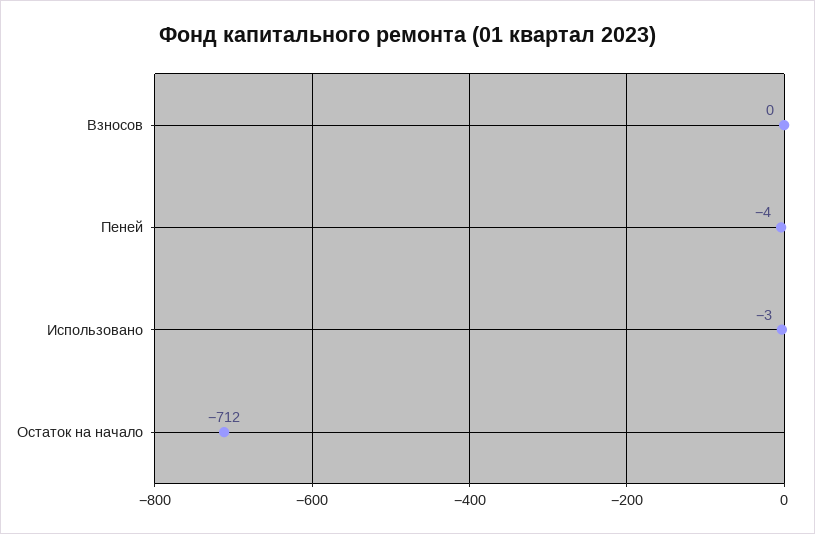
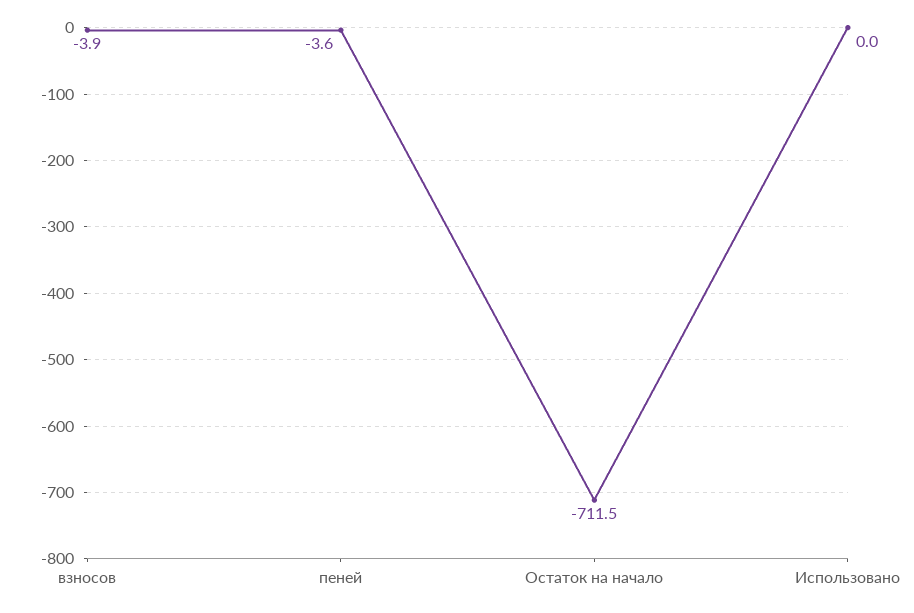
  {
-   "Взносов": 0,
+   "Взносов": -3.9,
    "Пеней": -3.6,
-   "Использовано": -3,
+   "Использовано": 0,
    "Остаток на начало": -711.5
  }

